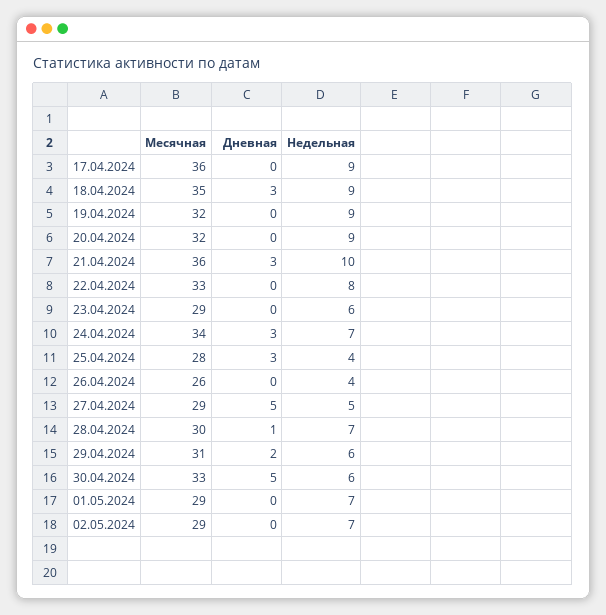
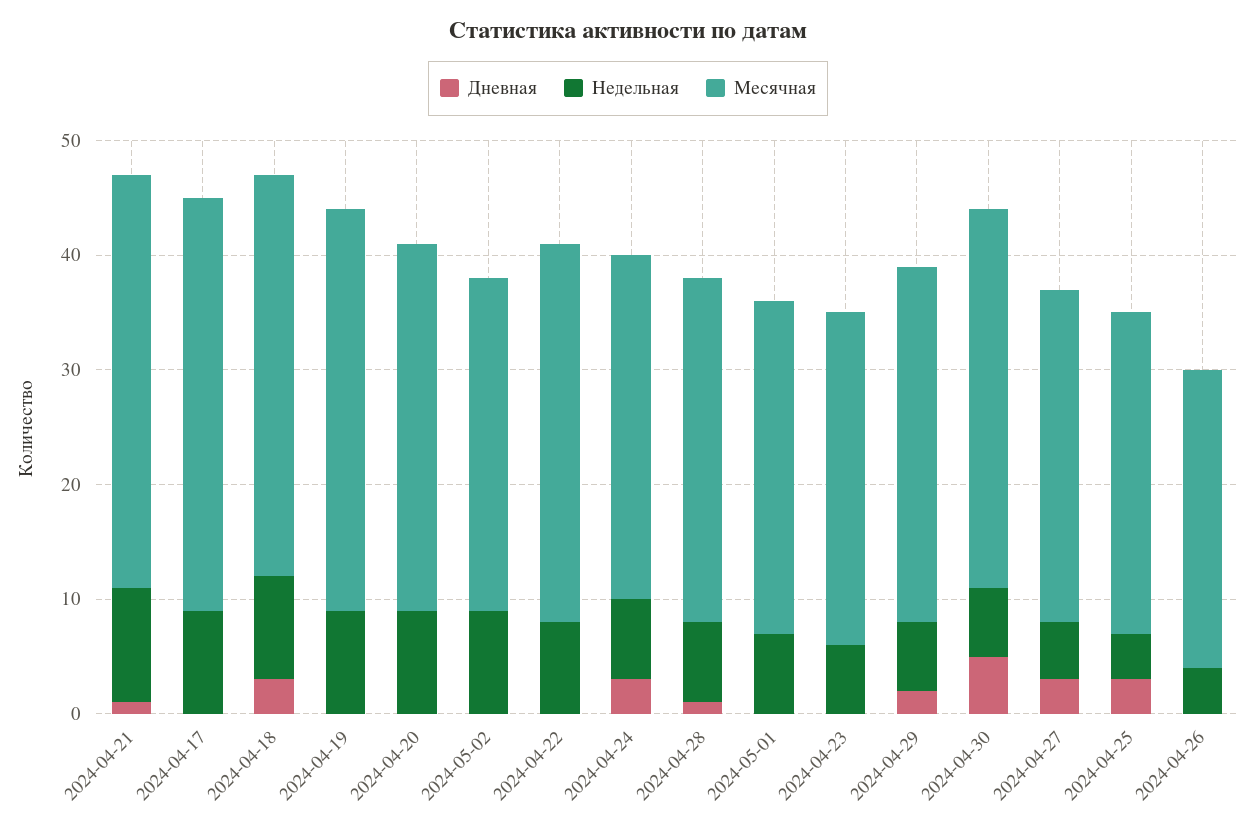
  {
    "Месячная": {
      "17.04.2024": 36,
      "18.04.2024": 35,
-     "19.04.2024": 32,
+     "19.04.2024": 35,
      "20.04.2024": 32,
      "21.04.2024": 36,
      "22.04.2024": 33,
      "23.04.2024": 29,
-     "24.04.2024": 34,
+     "24.04.2024": 30,
      "25.04.2024": 28,
      "26.04.2024": 26,
      "27.04.2024": 29,
      "28.04.2024": 30,
      "29.04.2024": 31,
      "30.04.2024": 33,
      "01.05.2024": 29,
      "02.05.2024": 29
    },
    "Дневная": {
      "17.04.2024": 0,
      "18.04.2024": 3,
      "19.04.2024": 0,
      "20.04.2024": 0,
-     "21.04.2024": 3,
+     "21.04.2024": 1,
      "22.04.2024": 0,
      "23.04.2024": 0,
      "24.04.2024": 3,
      "25.04.2024": 3,
      "26.04.2024": 0,
-     "27.04.2024": 5,
+     "27.04.2024": 3,
      "28.04.2024": 1,
      "29.04.2024": 2,
      "30.04.2024": 5,
      "01.05.2024": 0,
      "02.05.2024": 0
    },
    "Недельная": {
      "17.04.2024": 9,
      "18.04.2024": 9,
      "19.04.2024": 9,
      "20.04.2024": 9,
      "21.04.2024": 10,
      "22.04.2024": 8,
      "23.04.2024": 6,
      "24.04.2024": 7,
      "25.04.2024": 4,
      "26.04.2024": 4,
      "27.04.2024": 5,
      "28.04.2024": 7,
      "29.04.2024": 6,
      "30.04.2024": 6,
      "01.05.2024": 7,
-     "02.05.2024": 7
+     "02.05.2024": 9
    }
  }

